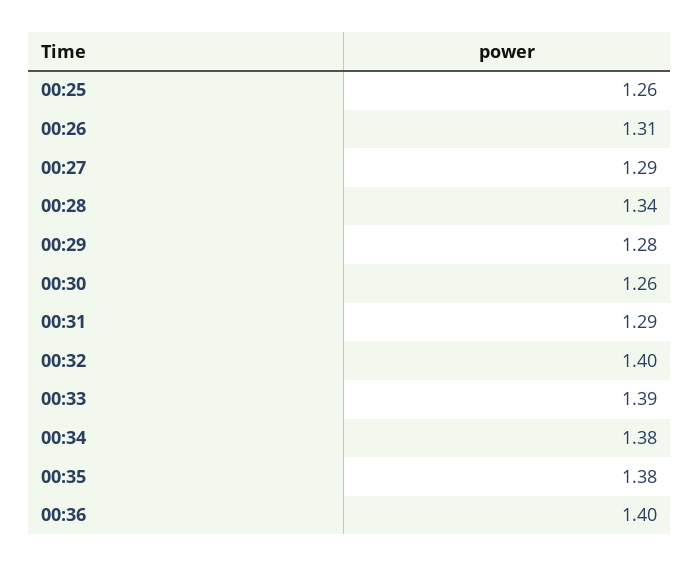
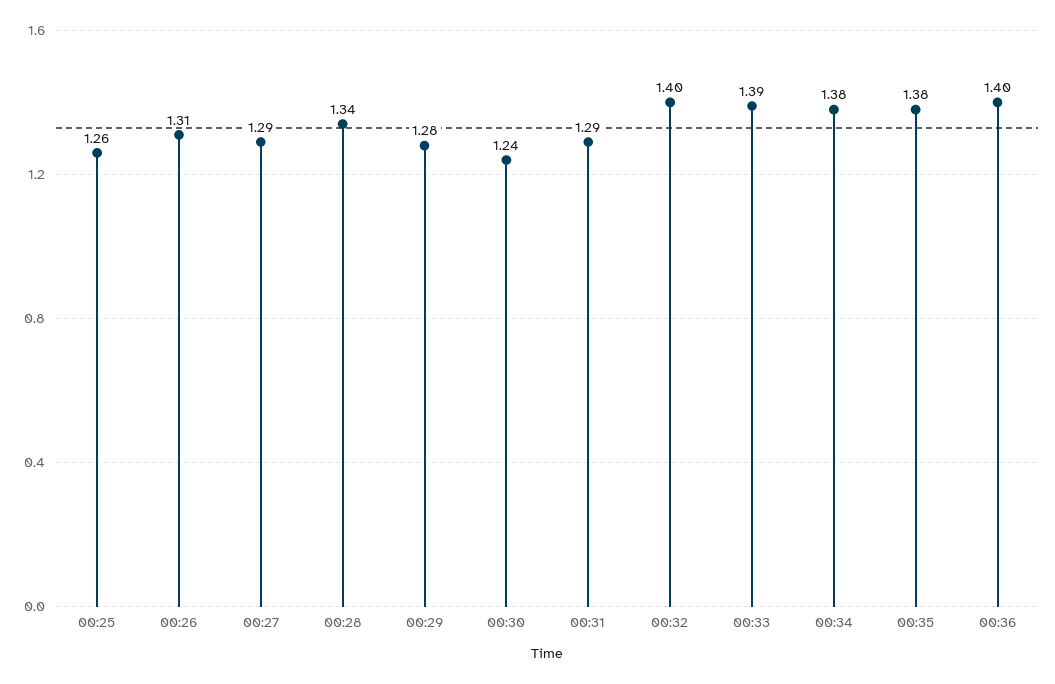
  {
    "00:25": 1.26,
    "00:26": 1.31,
    "00:27": 1.29,
    "00:28": 1.34,
    "00:29": 1.28,
-   "00:30": 1.26,
+   "00:30": 1.24,
    "00:31": 1.29,
    "00:32": 1.4,
    "00:33": 1.39,
    "00:34": 1.38,
    "00:35": 1.38,
    "00:36": 1.4
  }

